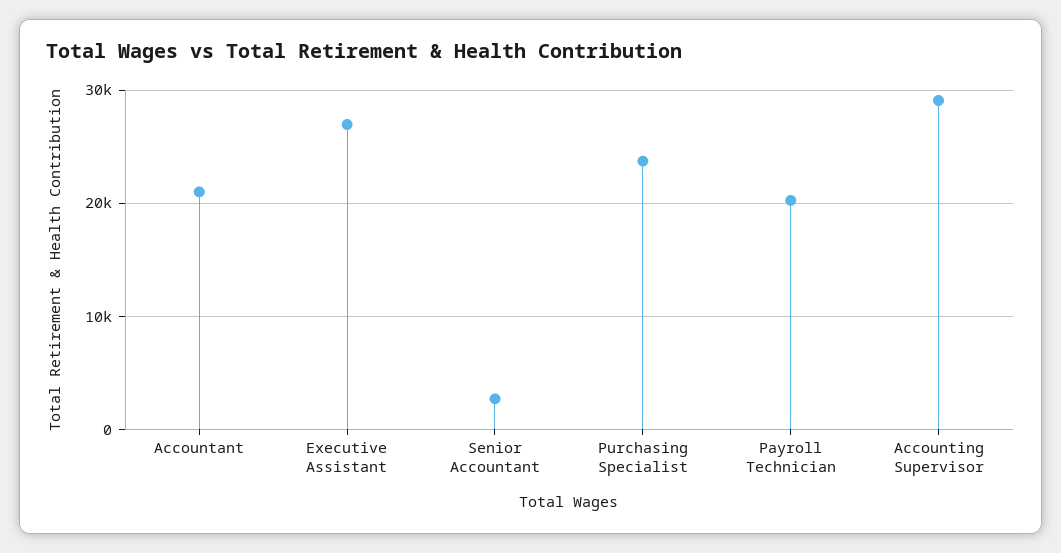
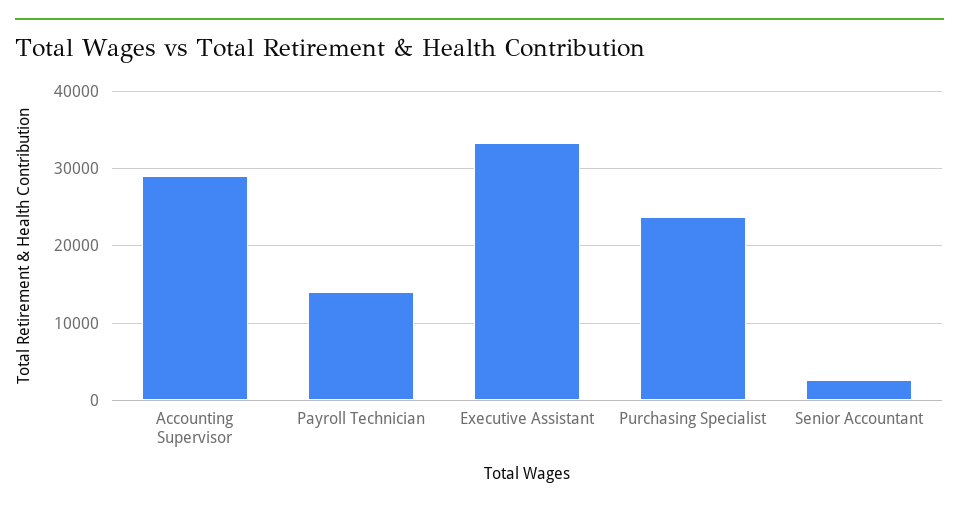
  {
-   "Accountant": 21000,
-   "Executive Assistant": 27000,
+   "Executive Assistant": 33000,
    "Senior Accountant": 3000,
    "Purchasing Specialist": 24000,
-   "Payroll Technician": 20000,
+   "Payroll Technician": 14000,
    "Accounting Supervisor": 29000
  }

